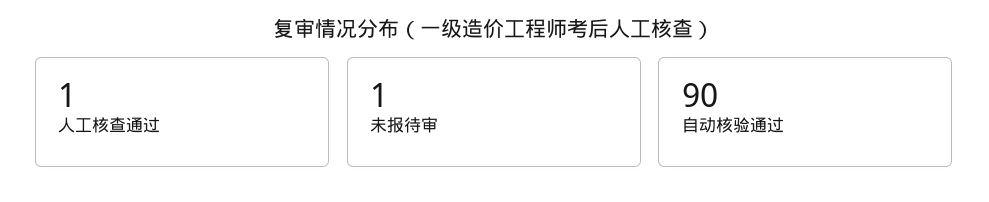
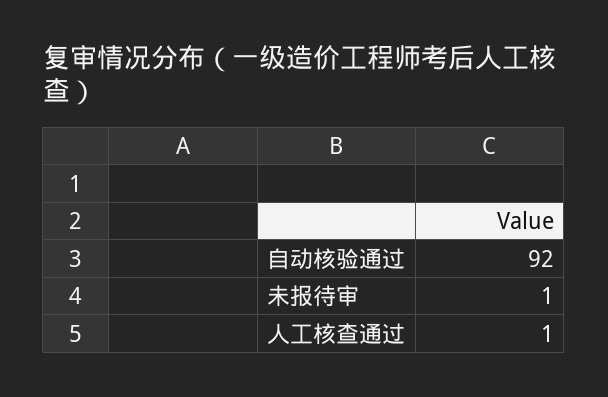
  {
    "人工核查通过": 1,
    "未报待审": 1,
-   "自动核验通过": 90
+   "自动核验通过": 92
  }

